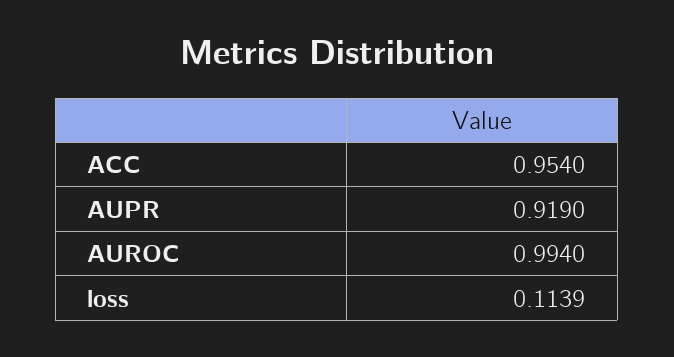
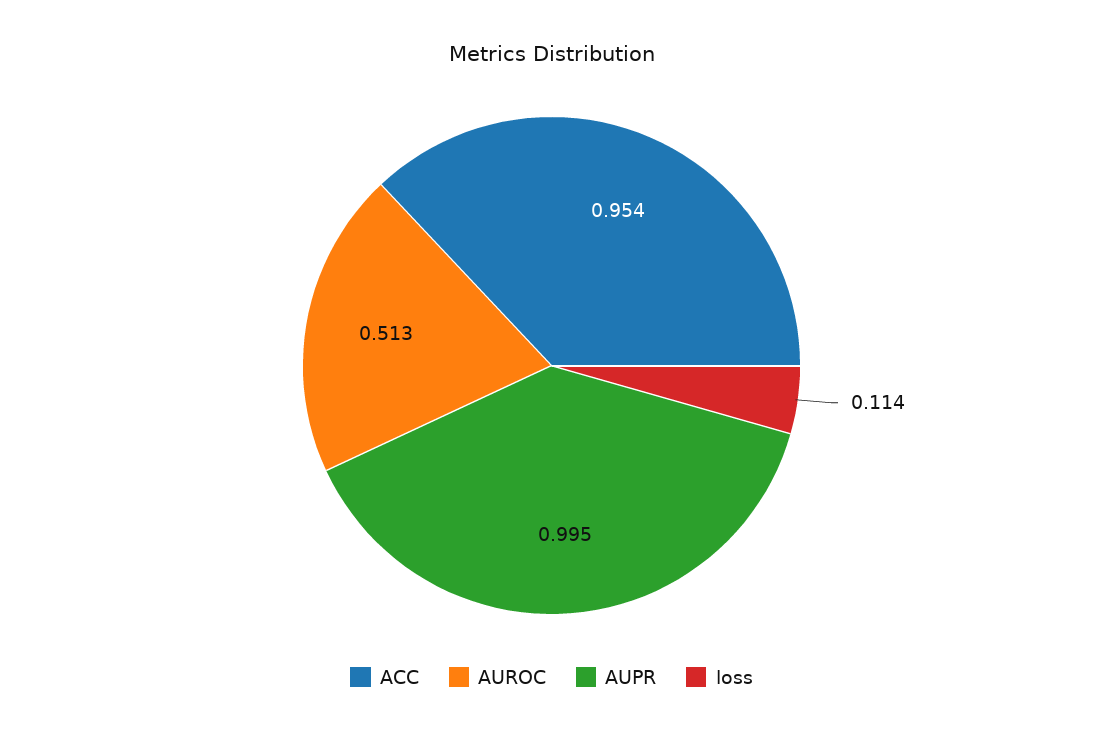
  {
    "ACC": 0.954,
-   "AUPR": 0.919,
+   "AUPR": 0.995,
-   "AUROC": 0.994,
+   "AUROC": 0.513,
    "loss": 0.1139
  }

